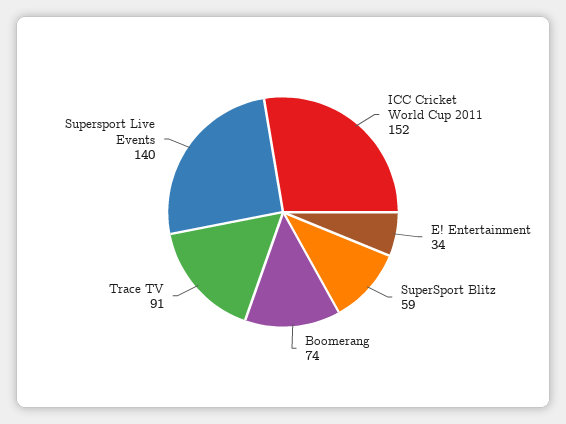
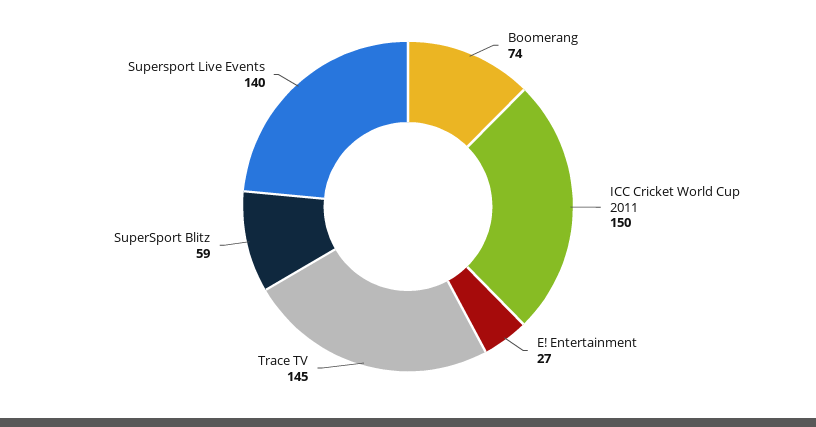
  {
-   "ICC Cricket World Cup 2011": 152,
+   "ICC Cricket World Cup 2011": 150,
-   "E! Entertainment": 34,
+   "E! Entertainment": 27,
    "SuperSport Blitz": 59,
    "Boomerang": 74,
-   "Trace TV": 91,
+   "Trace TV": 145,
    "Supersport Live Events": 140
  }

